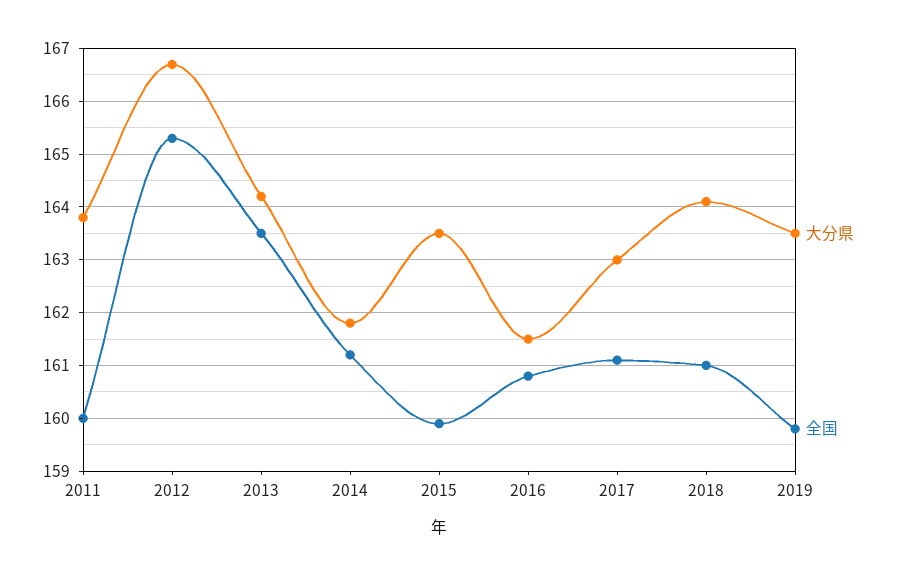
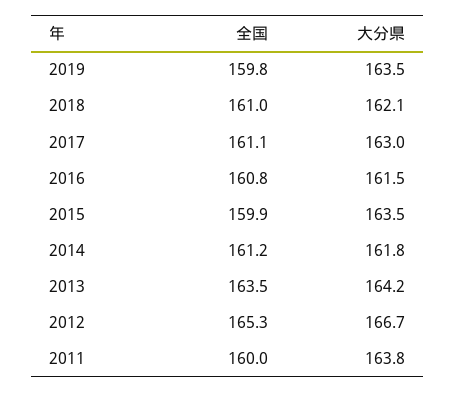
  {
    "大分県": {
      "2011": 163.8,
      "2012": 166.7,
      "2013": 164.2,
      "2014": 161.8,
      "2015": 163.5,
      "2016": 161.5,
      "2017": 163,
-     "2018": 164,
+     "2018": 162.1,
      "2019": 163.5
    },
    "全国": {
      "2011": 160,
      "2012": 165.3,
      "2013": 163.5,
      "2014": 161.2,
      "2015": 159.9,
      "2016": 160.8,
      "2017": 161.1,
      "2018": 161,
      "2019": 159.8
    }
  }

